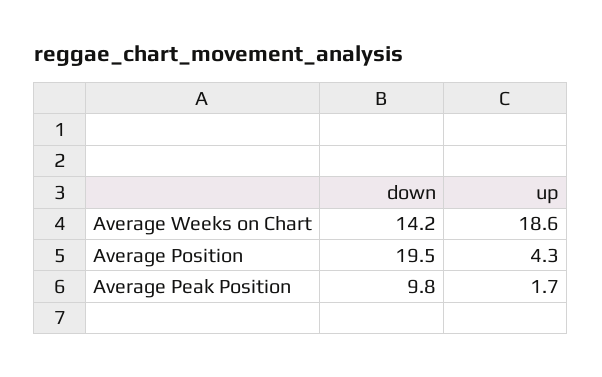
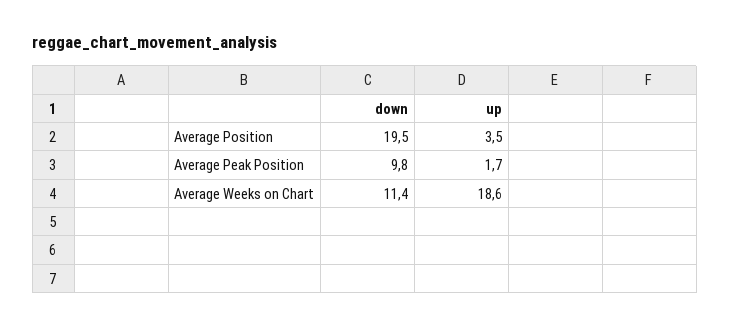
  {
    "down": {
-     "Average Weeks on Chart": 14.2,
+     "Average Weeks on Chart": 11.4,
      "Average Position": 19.5,
      "Average Peak Position": 9.8
    },
    "up": {
      "Average Weeks on Chart": 18.6,
-     "Average Position": 4.3,
+     "Average Position": 3.5,
      "Average Peak Position": 1.7
    }
  }

